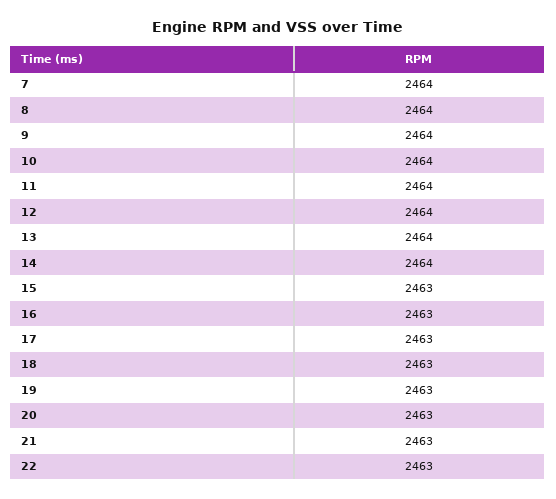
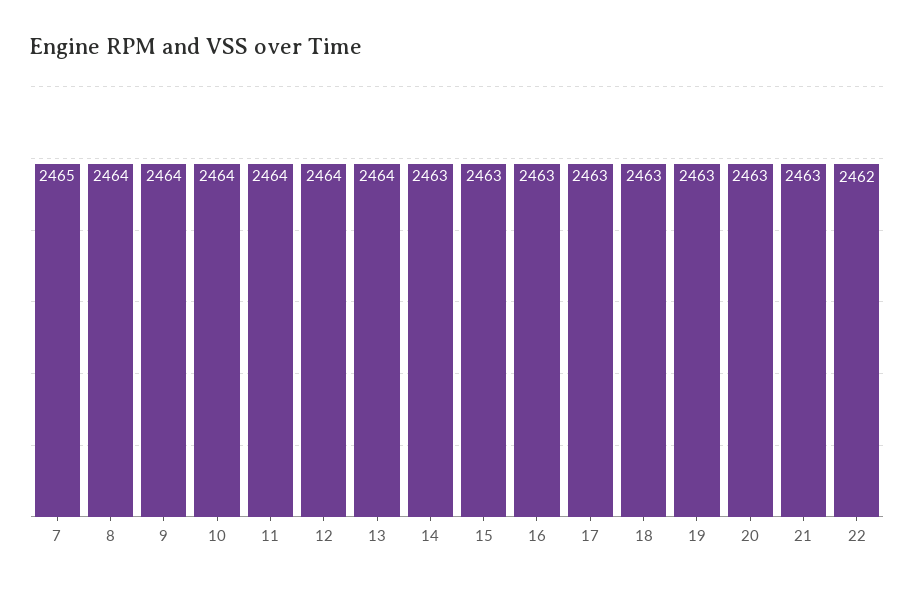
  {
-   "7": 2464,
+   "7": 2465,
    "8": 2464,
    "9": 2464,
    "10": 2464,
    "11": 2464,
    "12": 2464,
    "13": 2464,
-   "14": 2464,
+   "14": 2463,
    "15": 2463,
    "16": 2463,
    "17": 2463,
    "18": 2463,
    "19": 2463,
    "20": 2463,
    "21": 2463,
-   "22": 2463
+   "22": 2462
  }

